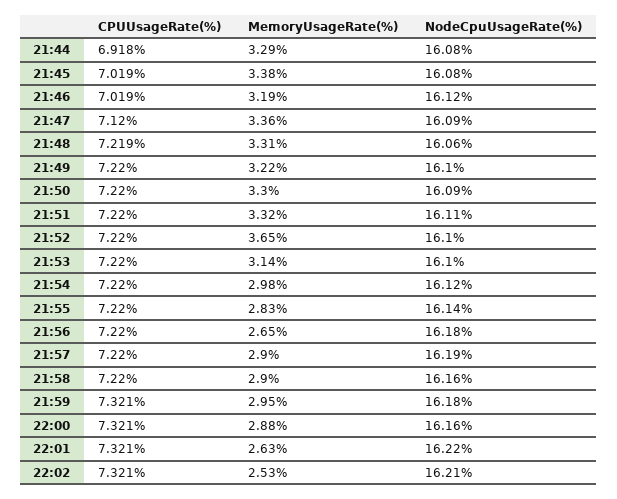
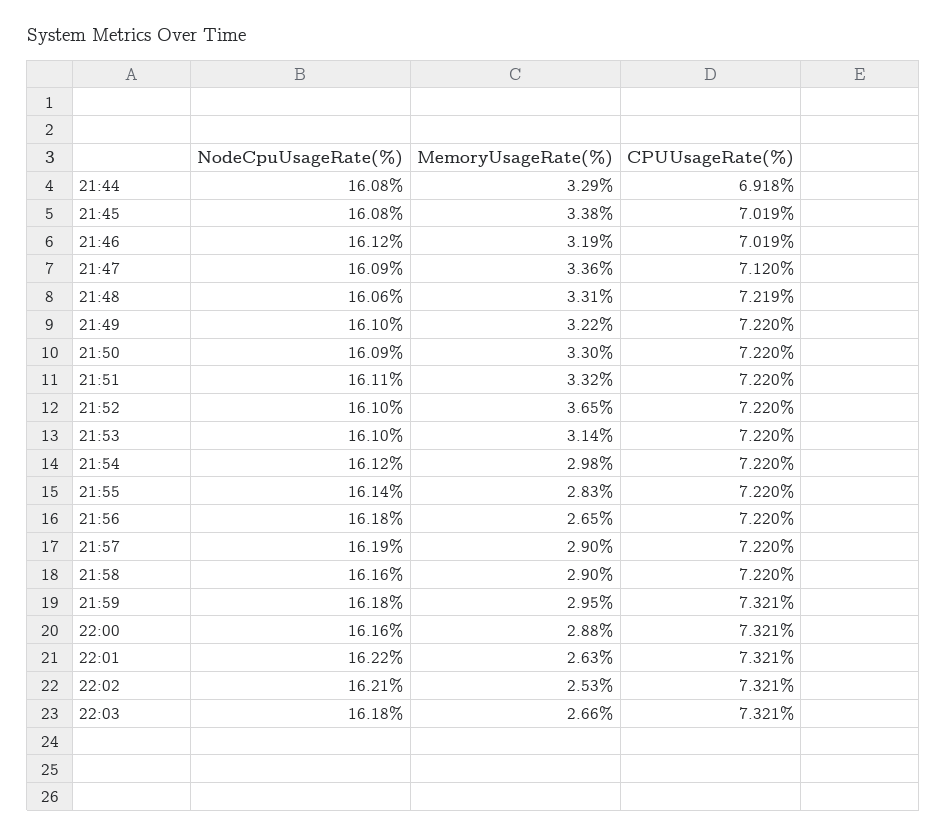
  {
    "CPUUsageRate(%)": {
      "21:44": 6.918,
      "21:45": 7.019,
      "21:46": 7.019,
      "21:47": 7.12,
      "21:48": 7.219,
      "21:49": 7.22,
      "21:50": 7.22,
      "21:51": 7.22,
      "21:52": 7.22,
      "21:53": 7.22,
      "21:54": 7.22,
      "21:55": 7.22,
      "21:56": 7.22,
      "21:57": 7.22,
      "21:58": 7.22,
      "21:59": 7.321,
      "22:00": 7.321,
      "22:01": 7.321,
-     "22:02": 7.321
+     "22:02": 7.321,
+     "22:03": 7.321
    },
    "MemoryUsageRate(%)": {
      "21:44": 3.29,
      "21:45": 3.38,
      "21:46": 3.19,
      "21:47": 3.36,
      "21:48": 3.31,
      "21:49": 3.22,
      "21:50": 3.3,
      "21:51": 3.32,
      "21:52": 3.65,
      "21:53": 3.14,
      "21:54": 2.98,
      "21:55": 2.83,
      "21:56": 2.65,
      "21:57": 2.9,
      "21:58": 2.9,
      "21:59": 2.95,
      "22:00": 2.88,
      "22:01": 2.63,
-     "22:02": 2.53
+     "22:02": 2.53,
+     "22:03": 2.66
    },
    "NodeCpuUsageRate(%)": {
      "21:44": 16.08,
      "21:45": 16.08,
      "21:46": 16.12,
      "21:47": 16.09,
      "21:48": 16.06,
      "21:49": 16.1,
      "21:50": 16.09,
      "21:51": 16.11,
      "21:52": 16.1,
      "21:53": 16.1,
      "21:54": 16.12,
      "21:55": 16.14,
      "21:56": 16.18,
      "21:57": 16.19,
      "21:58": 16.16,
      "21:59": 16.18,
      "22:00": 16.16,
      "22:01": 16.22,
-     "22:02": 16.21
+     "22:02": 16.21,
+     "22:03": 16.18
    }
  }

